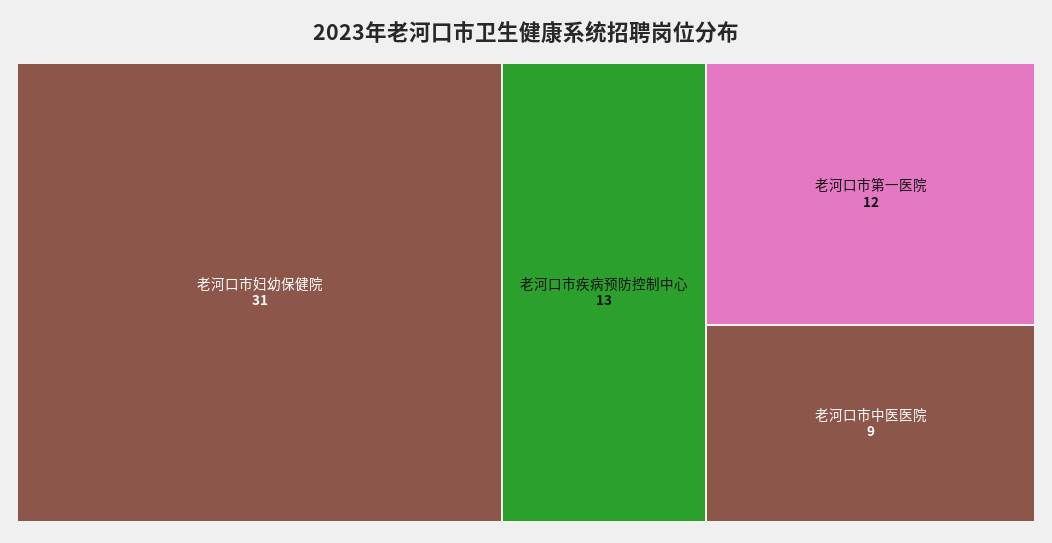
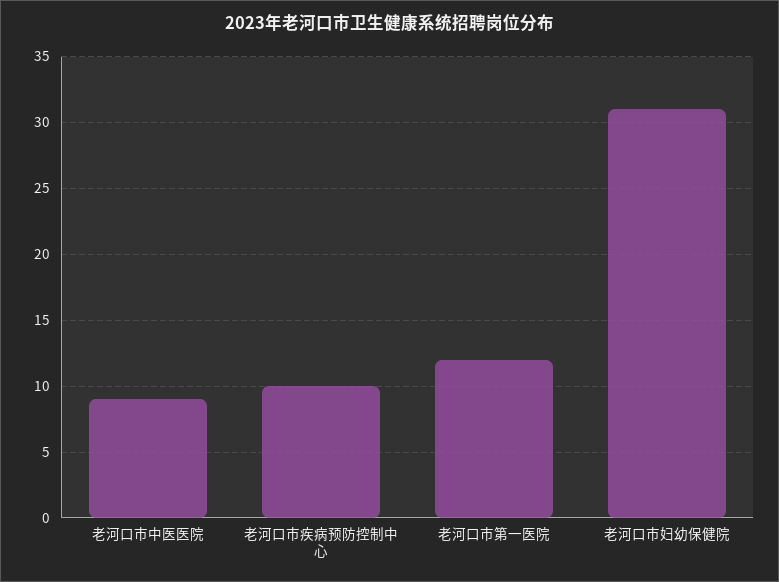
  {
    "老河口市妇幼保健院": 31,
-   "老河口市疾病预防控制中心": 13,
+   "老河口市疾病预防控制中心": 10,
    "老河口市第一医院": 12,
    "老河口市中医医院": 9
  }

